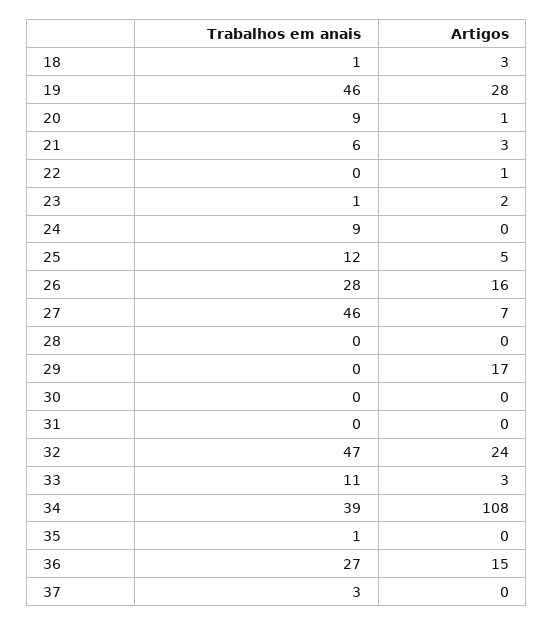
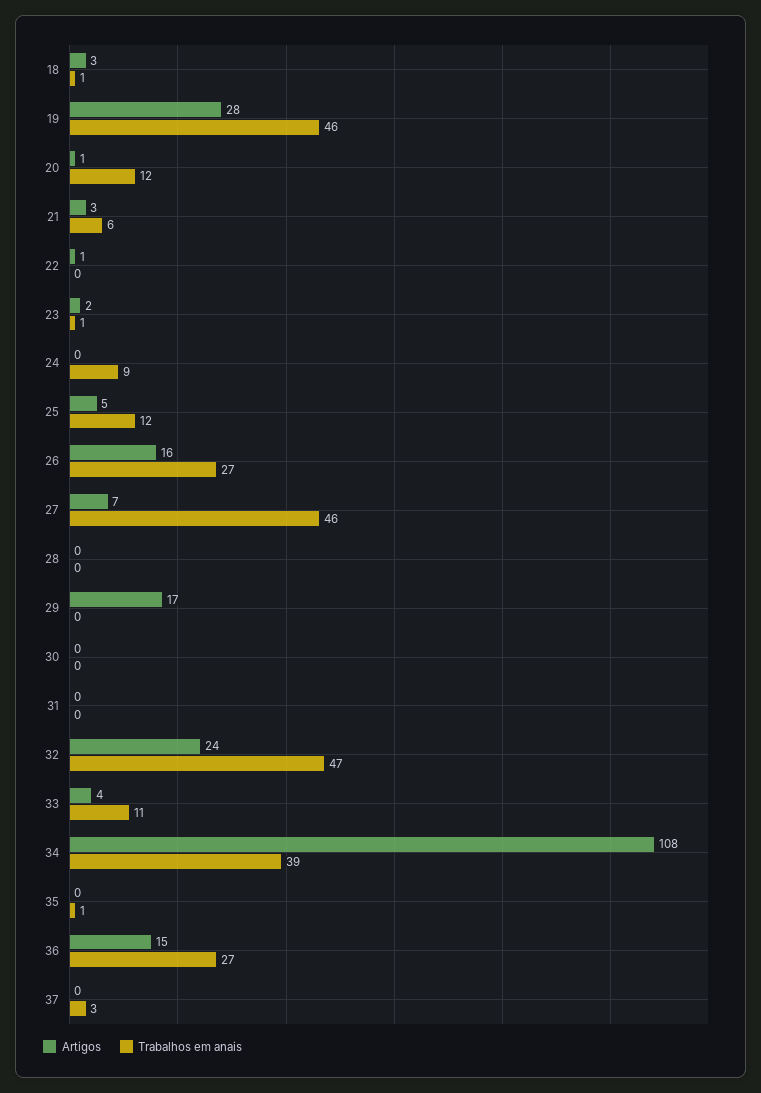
  {
    "Trabalhos em anais": {
      "18": 1,
      "19": 46,
-     "20": 9,
+     "20": 12,
      "21": 6,
      "22": 0,
      "23": 1,
      "24": 9,
      "25": 12,
-     "26": 28,
+     "26": 27,
      "27": 46,
      "28": 0,
      "29": 0,
      "30": 0,
      "31": 0,
      "32": 47,
      "33": 11,
      "34": 39,
      "35": 1,
      "36": 27,
      "37": 3
    },
    "Artigos": {
      "18": 3,
      "19": 28,
      "20": 1,
      "21": 3,
      "22": 1,
      "23": 2,
      "24": 0,
      "25": 5,
      "26": 16,
      "27": 7,
      "28": 0,
      "29": 17,
      "30": 0,
      "31": 0,
      "32": 24,
-     "33": 3,
+     "33": 4,
      "34": 108,
      "35": 0,
      "36": 15,
      "37": 0
    }
  }

